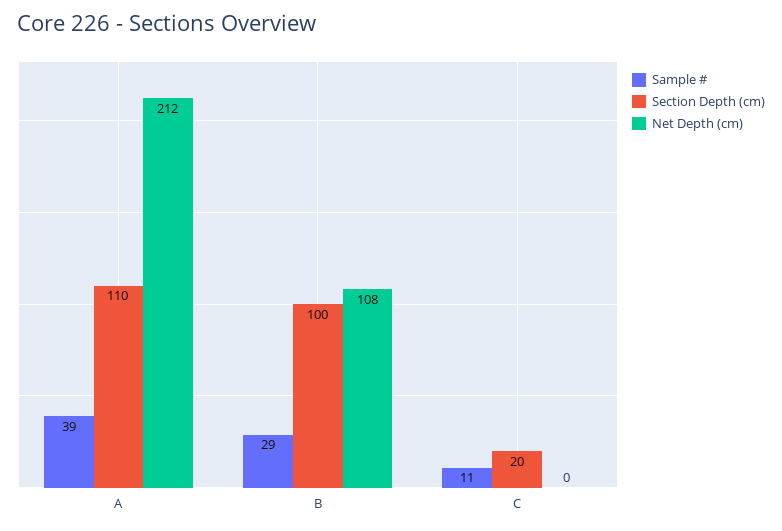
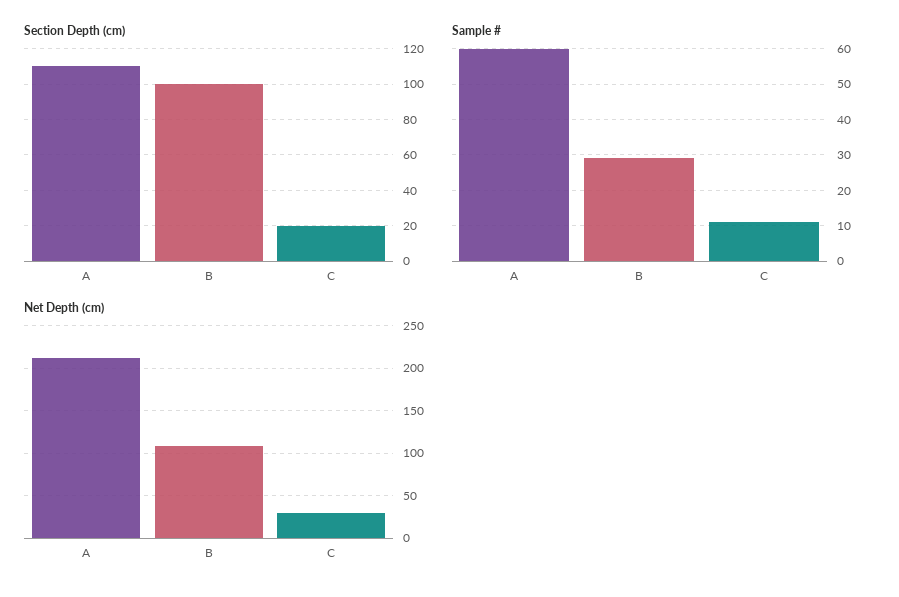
  {
    "Sample #": {
-     "A": 39,
+     "A": 60,
      "B": 29,
      "C": 11
    },
    "Section Depth (cm)": {
      "A": 110,
      "B": 100,
      "C": 20
    },
    "Net Depth (cm)": {
      "A": 212,
      "B": 108,
-     "C": 0
+     "C": 30
    }
  }

